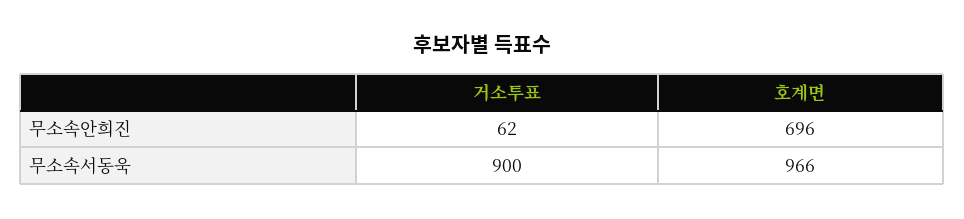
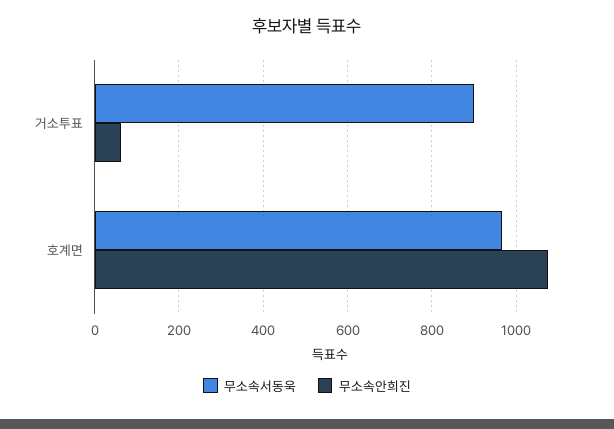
  {
    "무소속안희진": {
      "거소투표": 62,
-     "호계면": 696
+     "호계면": 1080
    },
    "무소속서동욱": {
      "거소투표": 900,
      "호계면": 966
    }
  }

